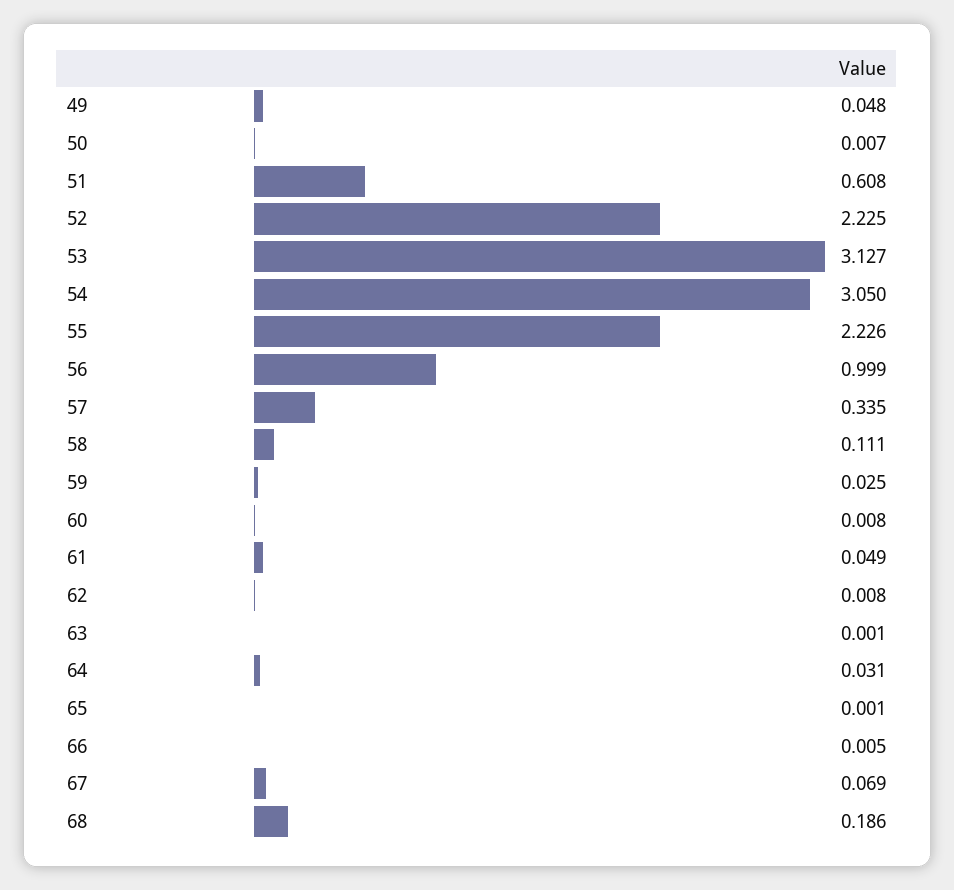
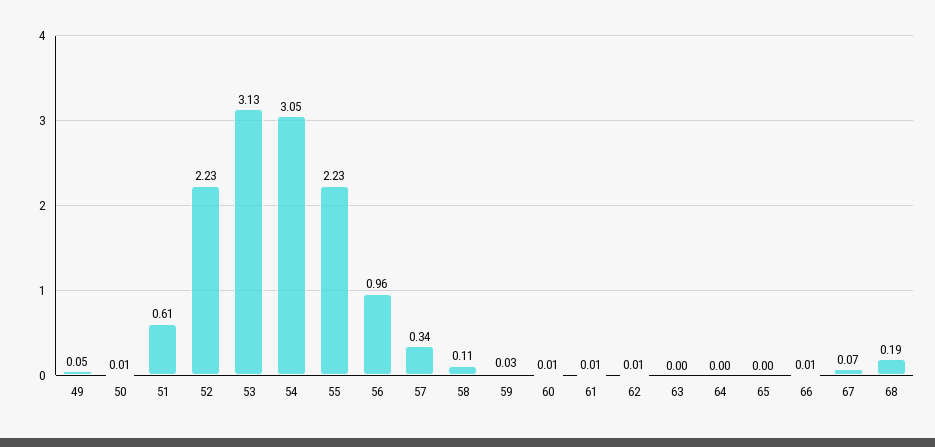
  {
    "49": 0.048,
    "50": 0.007,
    "51": 0.608,
    "52": 2.225,
    "53": 3.127,
    "54": 3.05,
    "55": 2.226,
-   "56": 0.999,
+   "56": 0.96,
    "57": 0.335,
    "58": 0.111,
    "59": 0.025,
    "60": 0.008,
-   "61": 0.049,
+   "61": 0.01,
    "62": 0.008,
    "63": 0.001,
-   "64": 0.031,
+   "64": 0,
    "65": 0.001,
    "66": 0.005,
    "67": 0.069,
    "68": 0.186
  }

